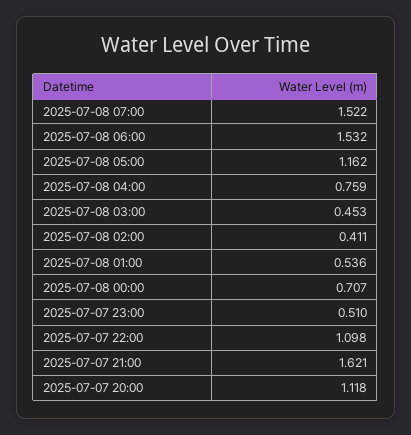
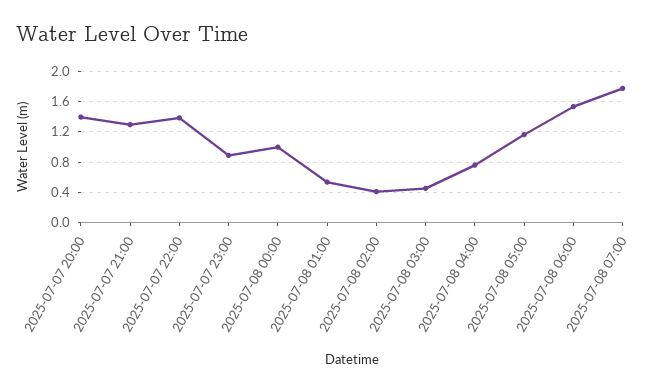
  {
-   "2025-07-08 07:00": 1.522,
+   "2025-07-08 07:00": 1.8,
    "2025-07-08 06:00": 1.532,
    "2025-07-08 05:00": 1.162,
    "2025-07-08 04:00": 0.759,
    "2025-07-08 03:00": 0.453,
    "2025-07-08 02:00": 0.411,
    "2025-07-08 01:00": 0.536,
-   "2025-07-08 00:00": 0.707,
+   "2025-07-08 00:00": 1,
-   "2025-07-07 23:00": 0.51,
+   "2025-07-07 23:00": 0.9,
-   "2025-07-07 22:00": 1.098,
+   "2025-07-07 22:00": 1.4,
-   "2025-07-07 21:00": 1.621,
+   "2025-07-07 21:00": 1.3,
-   "2025-07-07 20:00": 1.118
+   "2025-07-07 20:00": 1.4
  }

